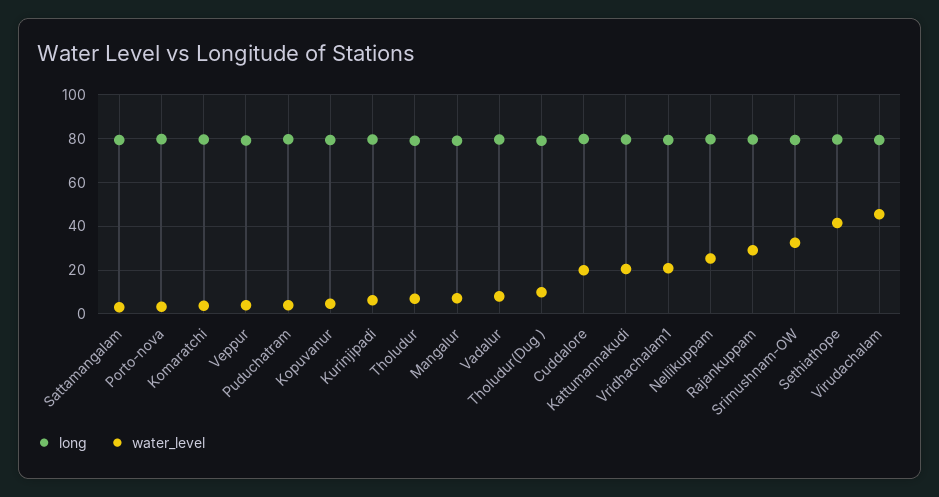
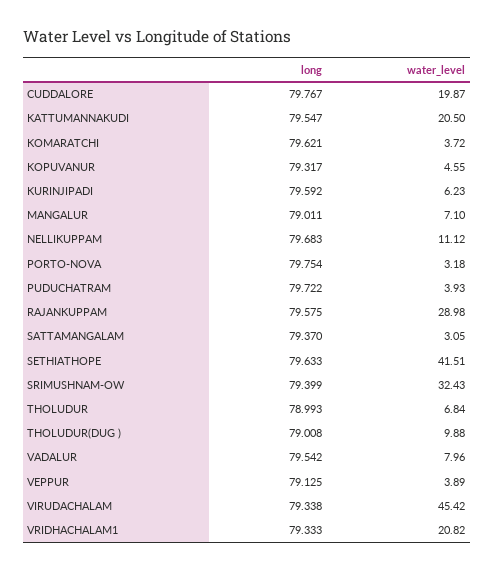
  {
    "long": {
      "Sattamangalam": 79.37,
      "Porto-nova": 79.754,
      "Komaratchi": 79.621,
      "Veppur": 79.125,
      "Puduchatram": 79.722,
      "Kopuvanur": 79.317,
      "Kurinjipadi": 79.592,
      "Tholudur": 78.993,
      "Mangalur": 79.011,
      "Vadalur": 79.542,
      "Tholudur(Dug )": 79.008,
      "Cuddalore": 79.767,
      "Kattumannakudi": 79.547,
      "Vridhachalam1": 79.333,
      "Nellikuppam": 79.683,
      "Rajankuppam": 79.575,
      "Srimushnam-OW": 79.399,
      "Sethiathope": 79.633,
      "Virudachalam": 79.338
    },
    "water_level": {
      "Sattamangalam": 3.05,
      "Porto-nova": 3.18,
      "Komaratchi": 3.72,
      "Veppur": 3.89,
      "Puduchatram": 3.93,
      "Kopuvanur": 4.55,
      "Kurinjipadi": 6.23,
      "Tholudur": 6.84,
      "Mangalur": 7.1,
      "Vadalur": 7.96,
      "Tholudur(Dug )": 9.88,
      "Cuddalore": 19.87,
      "Kattumannakudi": 20.5,
      "Vridhachalam1": 20.82,
-     "Nellikuppam": 25,
+     "Nellikuppam": 11.12,
      "Rajankuppam": 28.98,
      "Srimushnam-OW": 32.43,
      "Sethiathope": 41.51,
      "Virudachalam": 45.42
    }
  }

